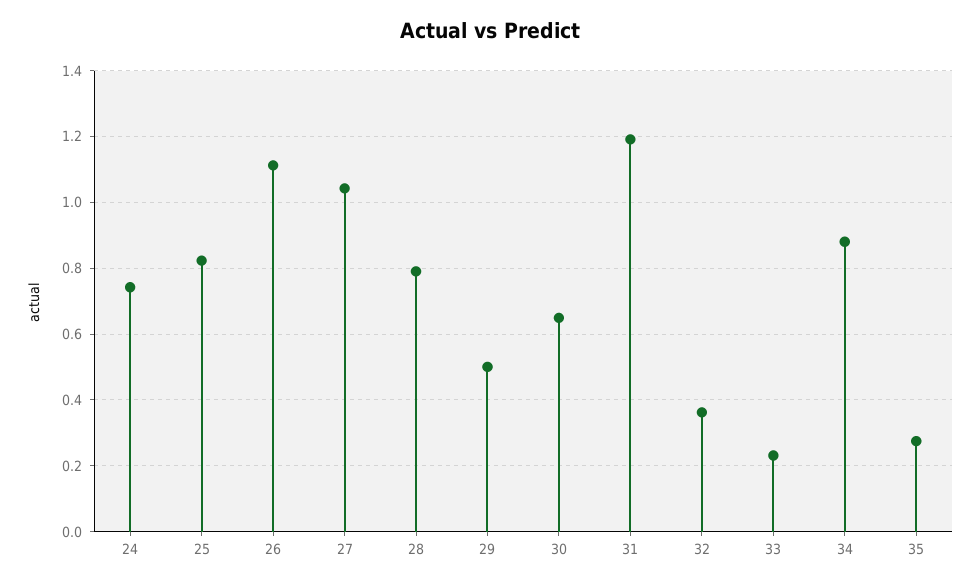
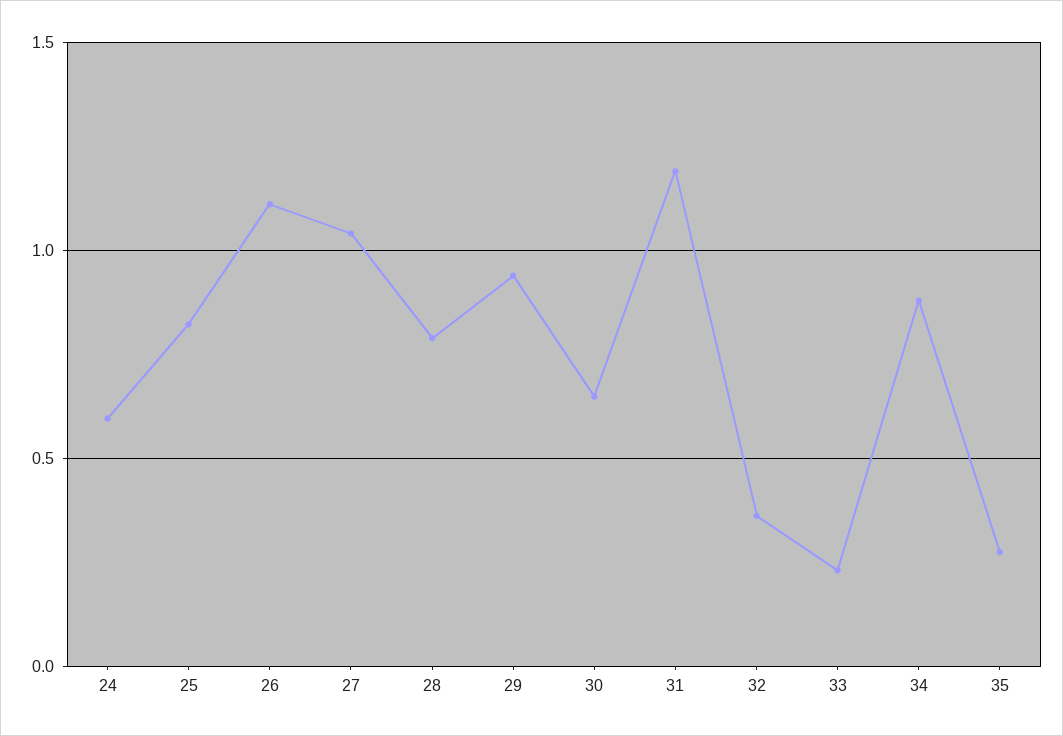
  {
-   "24": 0.74,
+   "24": 0.6,
    "25": 0.82,
    "26": 1.12,
    "27": 1.04,
    "28": 0.8,
-   "29": 0.5,
+   "29": 0.95,
    "30": 0.64,
    "31": 1.2,
    "32": 0.36,
    "33": 0.24,
    "34": 0.88,
    "35": 0.28
  }

